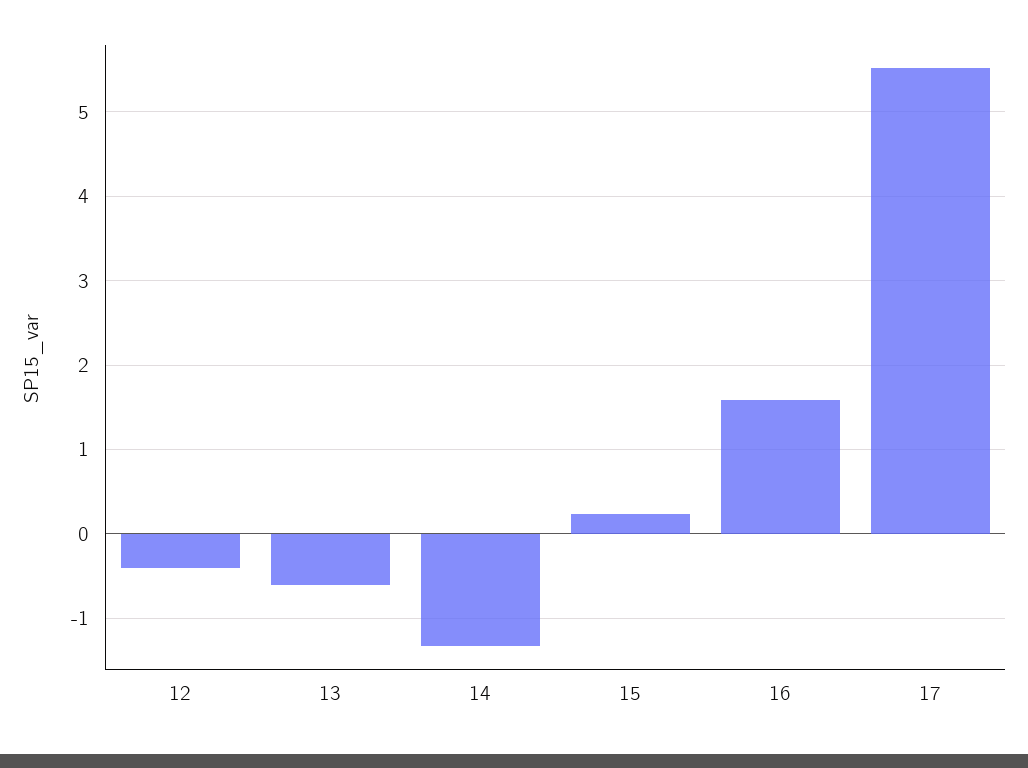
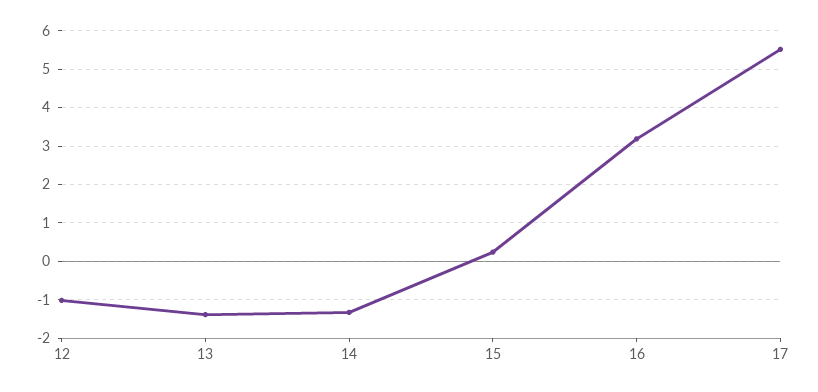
  {
-   "12": -0.4,
+   "12": -1,
-   "13": -0.6,
+   "13": -1.4,
    "14": -1.3,
    "15": 0.2,
-   "16": 1.6,
+   "16": 3.2,
    "17": 5.5
  }

